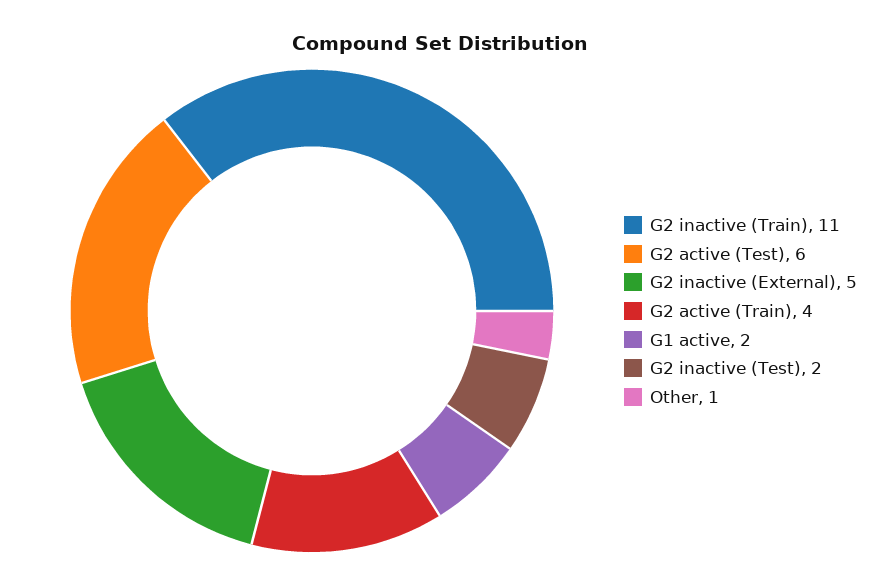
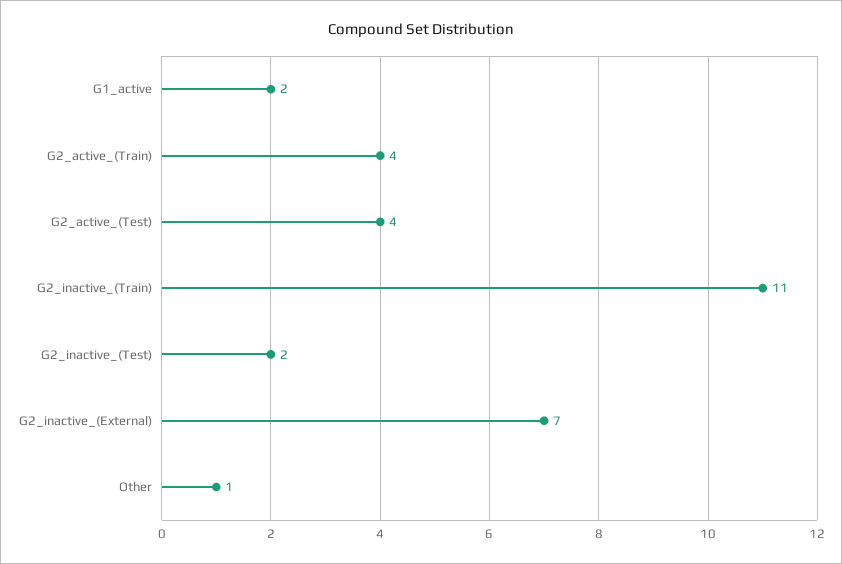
  {
    "G2 inactive (Train)": 11,
-   "G2 active (Test)": 6,
+   "G2 active (Test)": 4,
-   "G2 inactive (External)": 5,
+   "G2 inactive (External)": 7,
    "G2 active (Train)": 4,
    "G1 active": 2,
    "G2 inactive (Test)": 2,
    "Other": 1
  }

